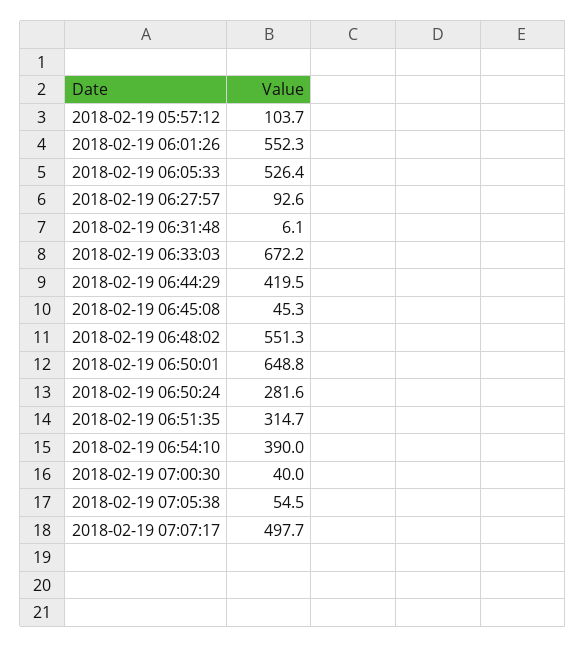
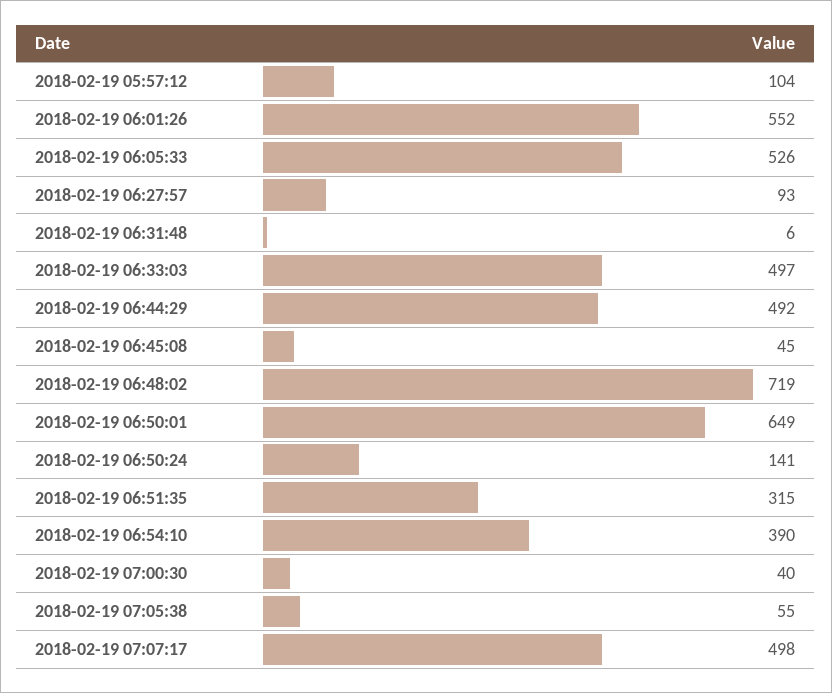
  {
    "2018-02-19 05:57:12": 103.7,
    "2018-02-19 06:01:26": 552.3,
    "2018-02-19 06:05:33": 526.4,
    "2018-02-19 06:27:57": 92.6,
    "2018-02-19 06:31:48": 6.1,
-   "2018-02-19 06:33:03": 672.2,
+   "2018-02-19 06:33:03": 497,
-   "2018-02-19 06:44:29": 419.5,
+   "2018-02-19 06:44:29": 492,
    "2018-02-19 06:45:08": 45.3,
-   "2018-02-19 06:48:02": 551.3,
+   "2018-02-19 06:48:02": 719,
    "2018-02-19 06:50:01": 648.8,
-   "2018-02-19 06:50:24": 281.6,
+   "2018-02-19 06:50:24": 141,
    "2018-02-19 06:51:35": 314.7,
    "2018-02-19 06:54:10": 390,
    "2018-02-19 07:00:30": 40,
    "2018-02-19 07:05:38": 54.5,
    "2018-02-19 07:07:17": 497.7
  }

